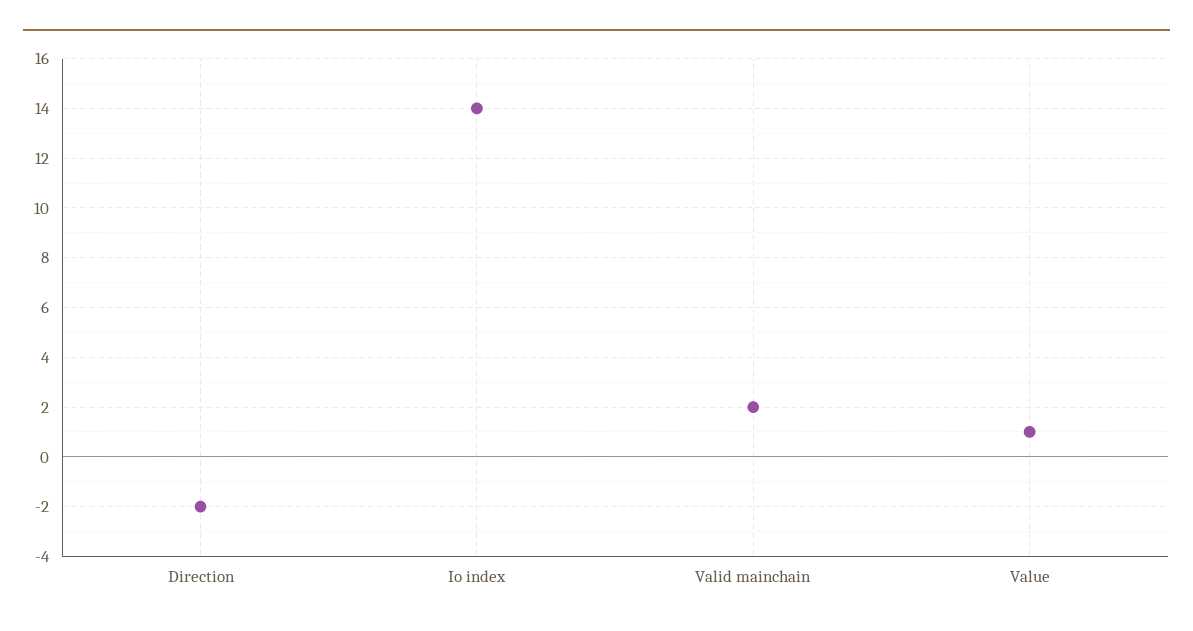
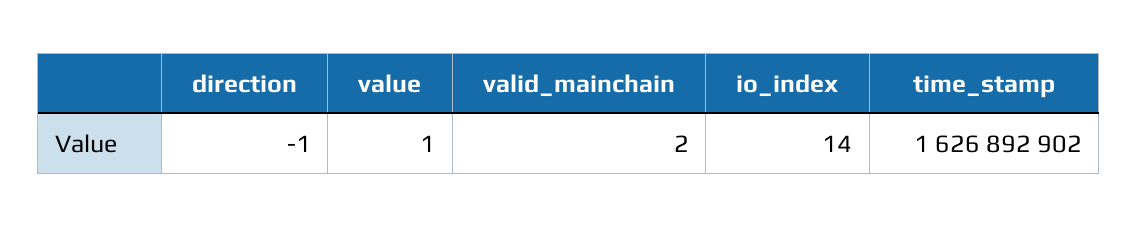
  {
-   "Direction": -2,
+   "Direction": -1,
    "Io index": 14,
    "Valid mainchain": 2,
-   "Value": 1
+   "Value": 1,
+   "time_stamp": 1626892902
  }

